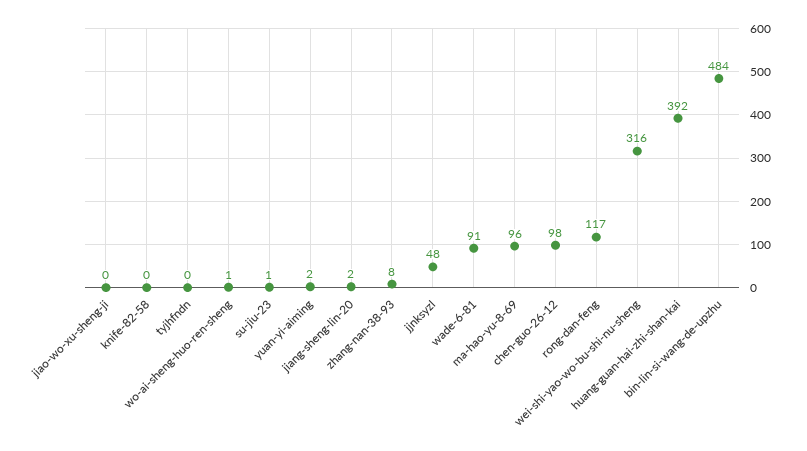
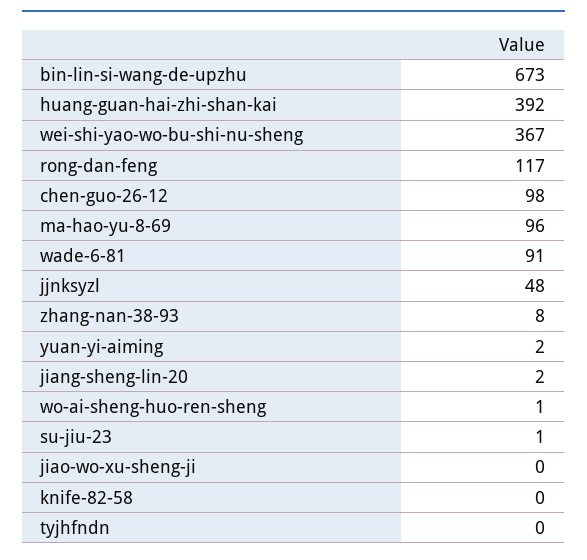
  {
    "jiao-wo-xu-sheng-ji": 0,
    "knife-82-58": 0,
    "tyjhfndn": 0,
    "wo-ai-sheng-huo-ren-sheng": 1,
    "su-jiu-23": 1,
    "yuan-yi-aiming": 2,
    "jiang-sheng-lin-20": 2,
    "zhang-nan-38-93": 8,
    "jjnksyzl": 48,
    "wade-6-81": 91,
    "ma-hao-yu-8-69": 96,
    "chen-guo-26-12": 98,
    "rong-dan-feng": 117,
-   "wei-shi-yao-wo-bu-shi-nu-sheng": 316,
+   "wei-shi-yao-wo-bu-shi-nu-sheng": 367,
    "huang-guan-hai-zhi-shan-kai": 392,
-   "bin-lin-si-wang-de-upzhu": 484
+   "bin-lin-si-wang-de-upzhu": 673
  }

